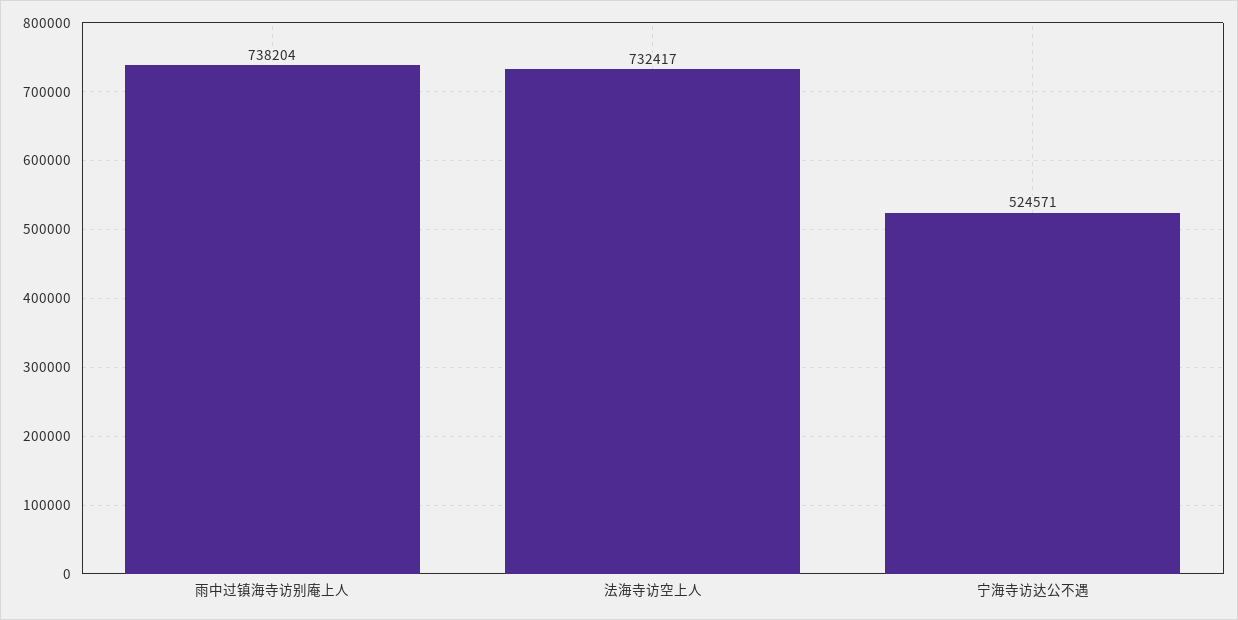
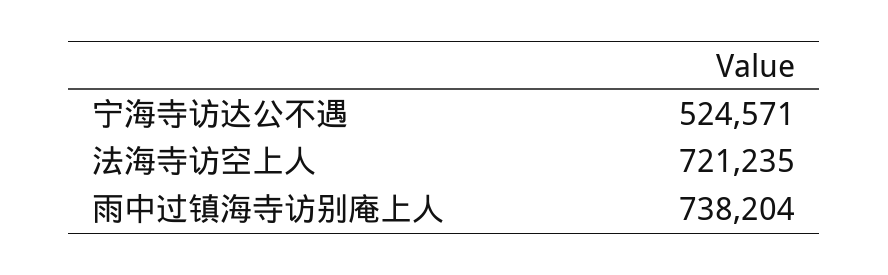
  {
    "雨中过镇海寺访别庵上人": 738204,
-   "法海寺访空上人": 732417,
+   "法海寺访空上人": 721235,
    "宁海寺访达公不遇": 524571
  }

